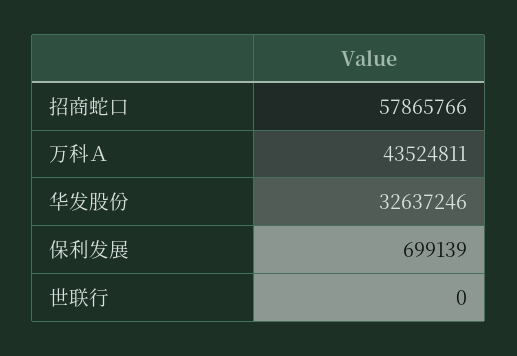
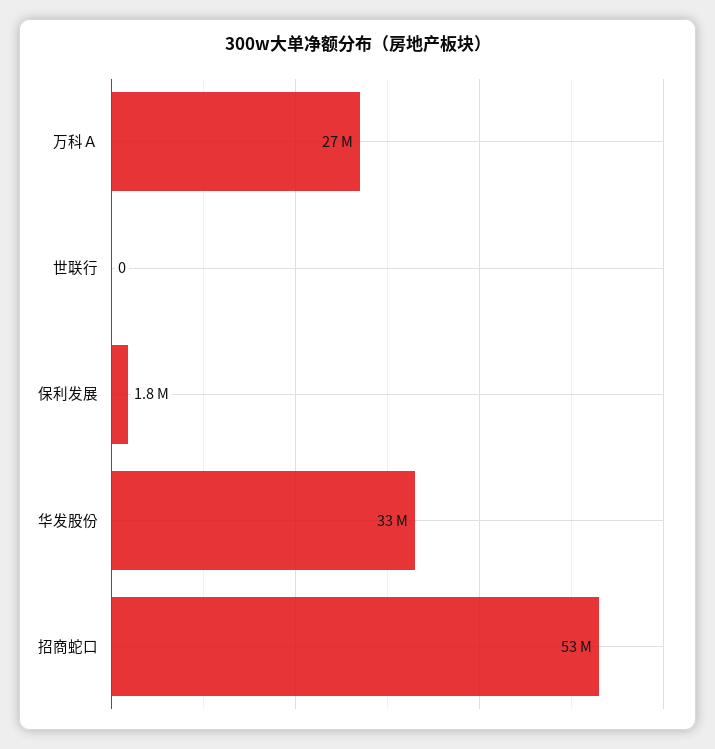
  {
-   "招商蛇口": 57865766,
+   "招商蛇口": 53000000,
-   "万科Ａ": 43524811,
+   "万科Ａ": 27000000,
    "华发股份": 32637246,
-   "保利发展": 699139,
+   "保利发展": 1800000,
    "世联行": 0
  }

